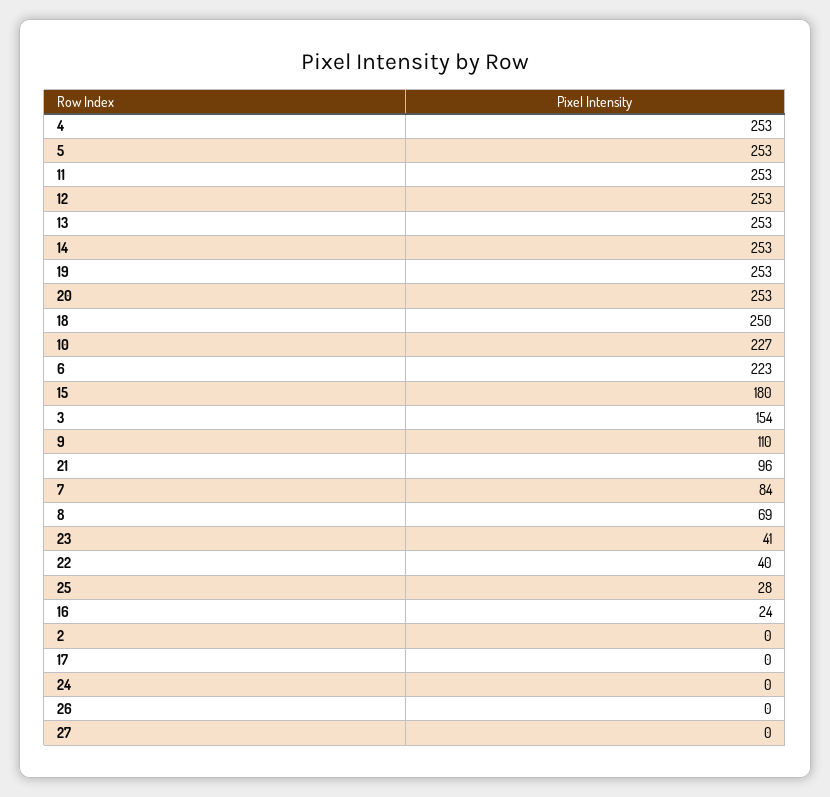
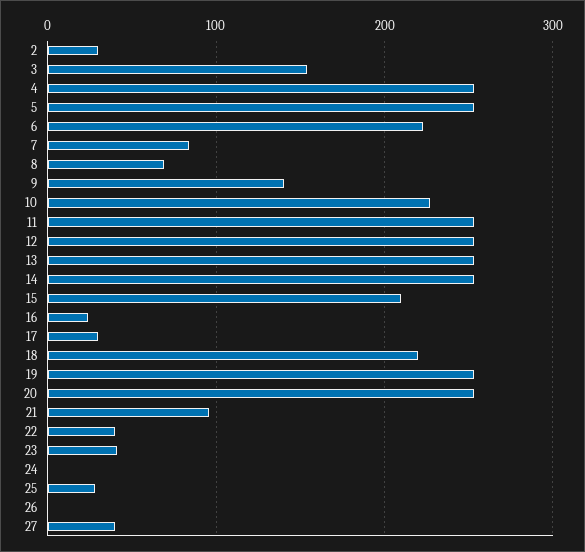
  {
    "4": 253,
    "5": 253,
    "11": 253,
    "12": 253,
    "13": 253,
    "14": 253,
    "19": 253,
    "20": 253,
-   "18": 250,
+   "18": 220,
    "10": 227,
    "6": 223,
-   "15": 180,
+   "15": 210,
    "3": 154,
-   "9": 110,
+   "9": 140,
    "21": 96,
    "7": 84,
    "8": 69,
    "23": 41,
    "22": 40,
    "25": 28,
    "16": 24,
-   "2": 0,
+   "2": 30,
-   "17": 0,
+   "17": 30,
    "24": 0,
    "26": 0,
-   "27": 0
+   "27": 40
  }

